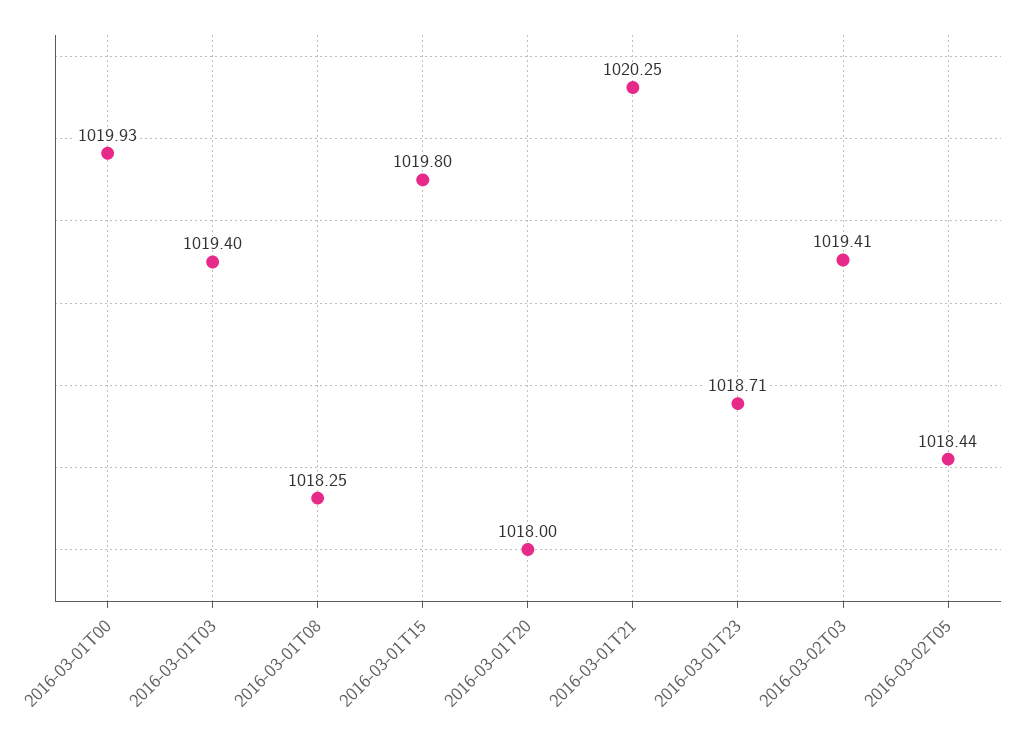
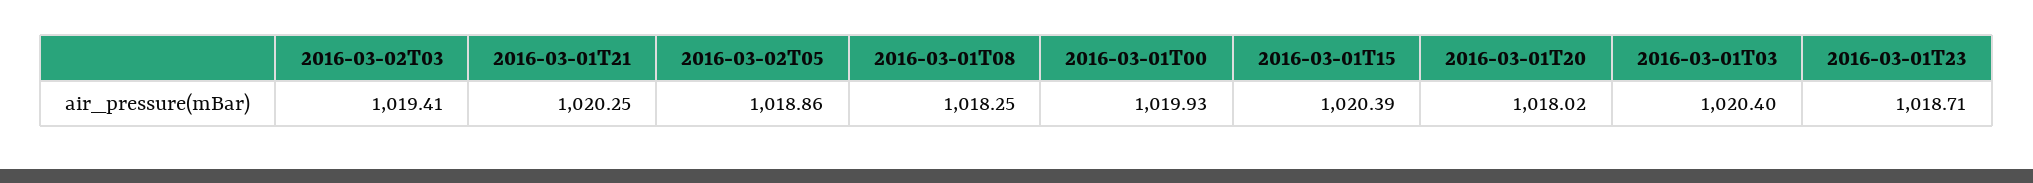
  {
    "2016-03-01T00": 1019.93,
-   "2016-03-01T03": 1019.4,
+   "2016-03-01T03": 1020.4,
    "2016-03-01T08": 1018.25,
-   "2016-03-01T15": 1019.8,
+   "2016-03-01T15": 1020.39,
-   "2016-03-01T20": 1018,
+   "2016-03-01T20": 1018.02,
    "2016-03-01T21": 1020.25,
    "2016-03-01T23": 1018.71,
    "2016-03-02T03": 1019.41,
-   "2016-03-02T05": 1018.44
+   "2016-03-02T05": 1018.86
  }

